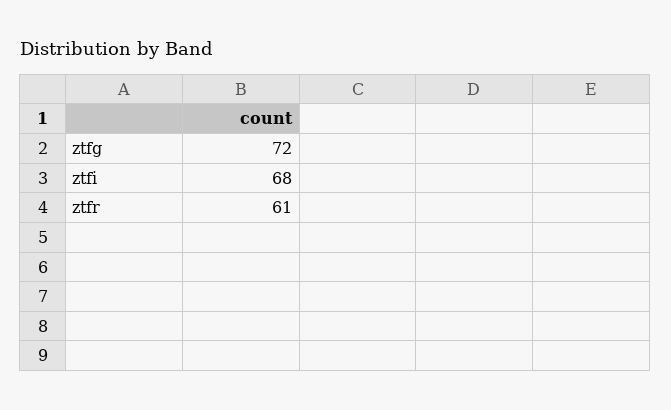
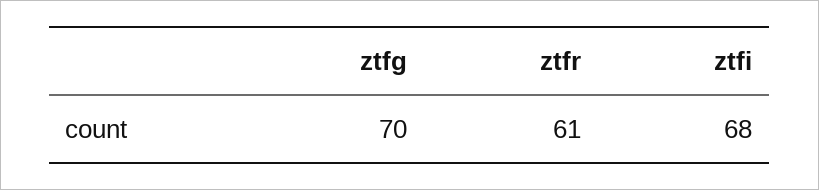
  {
-   "ztfg": 72,
+   "ztfg": 70,
    "ztfi": 68,
    "ztfr": 61
  }

